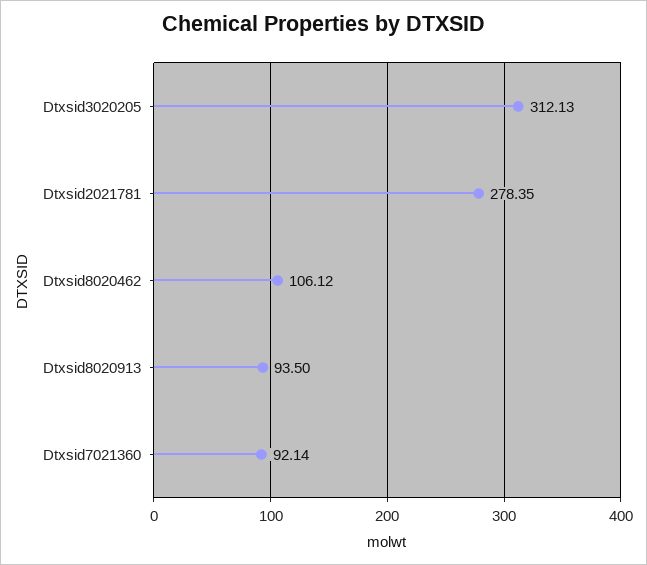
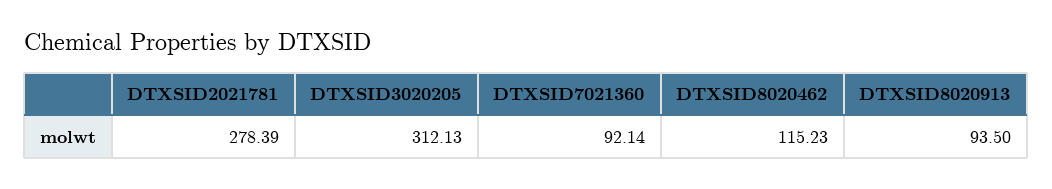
  {
    "Dtxsid3020205": 312.13,
-   "Dtxsid2021781": 278.35,
+   "Dtxsid2021781": 278.39,
-   "Dtxsid8020462": 106.12,
+   "Dtxsid8020462": 115.23,
    "Dtxsid8020913": 93.5,
    "Dtxsid7021360": 92.14
  }

